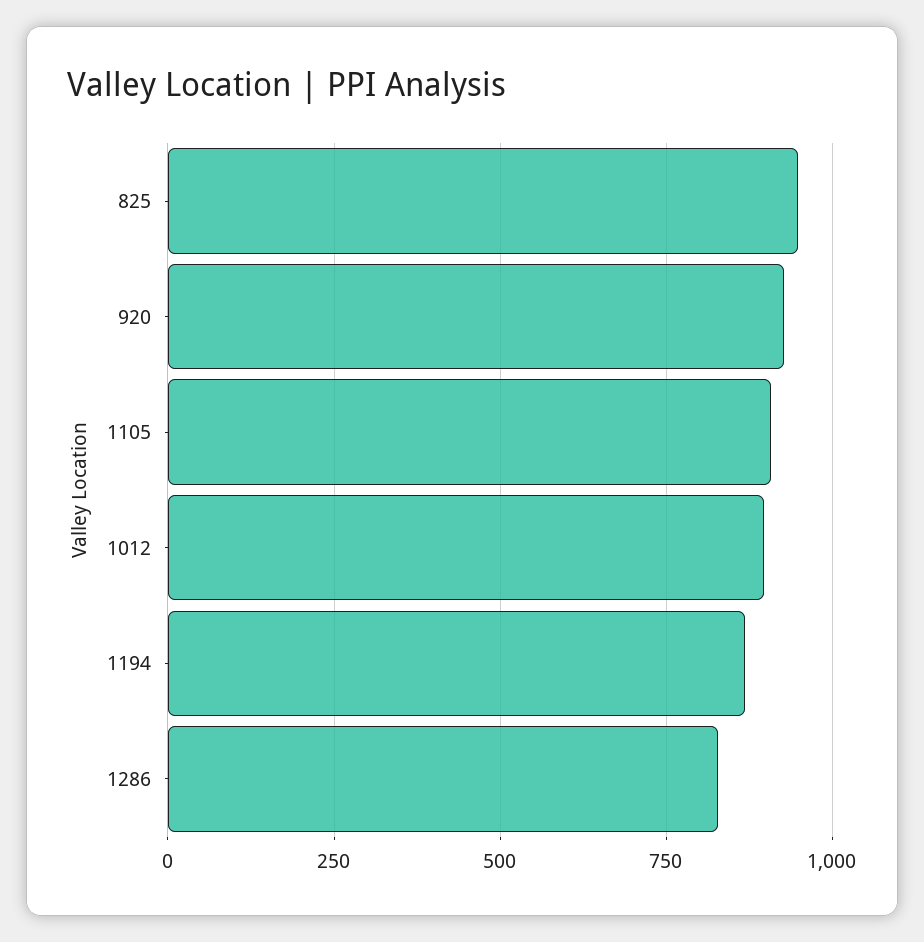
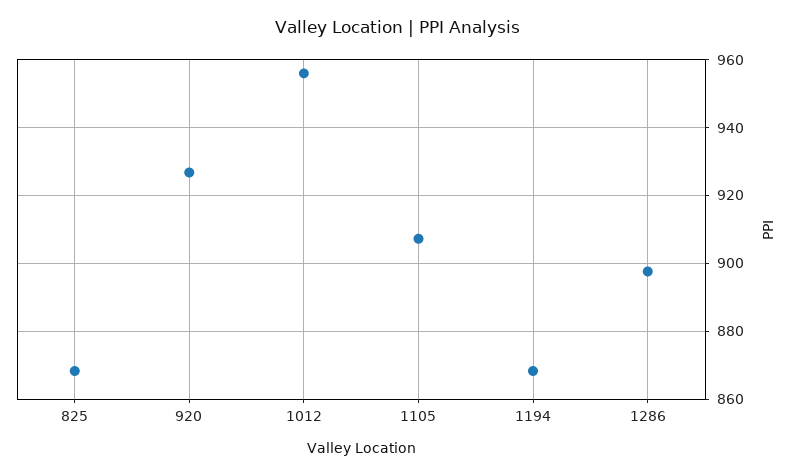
  {
-   "825": 950,
+   "825": 868,
    "920": 926,
    "1105": 908,
-   "1012": 900,
+   "1012": 956,
    "1194": 868,
-   "1286": 825
+   "1286": 898
  }

